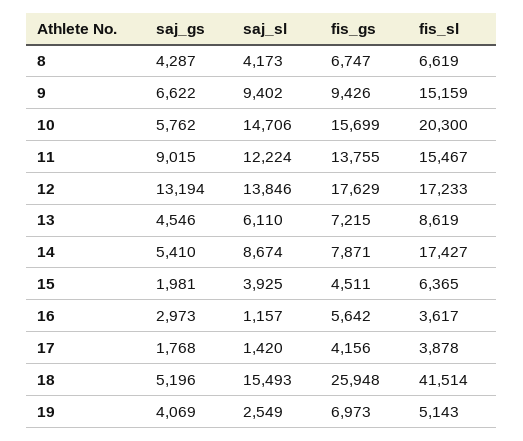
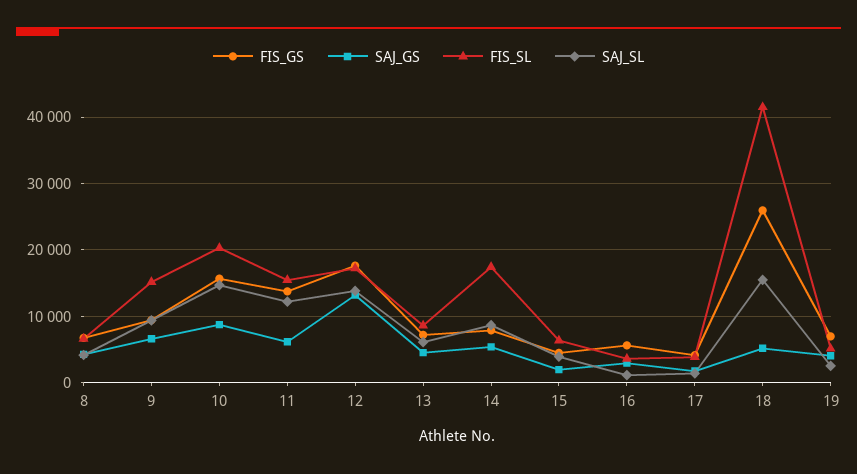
  {
    "saj_gs": {
      "8": 4287,
      "9": 6622,
-     "10": 5762,
+     "10": 9000,
-     "11": 9015,
+     "11": 6000,
      "12": 13194,
      "13": 4546,
      "14": 5410,
      "15": 1981,
      "16": 2973,
      "17": 1768,
      "18": 5196,
      "19": 4069
    },
    "saj_sl": {
      "8": 4173,
      "9": 9402,
      "10": 14706,
      "11": 12224,
      "12": 13846,
      "13": 6110,
      "14": 8674,
      "15": 3925,
      "16": 1157,
      "17": 1420,
      "18": 15493,
      "19": 2549
    },
    "fis_gs": {
      "8": 6747,
      "9": 9426,
      "10": 15699,
      "11": 13755,
      "12": 17629,
      "13": 7215,
      "14": 7871,
      "15": 4511,
      "16": 5642,
      "17": 4156,
      "18": 25948,
      "19": 6973
    },
    "fis_sl": {
      "8": 6619,
      "9": 15159,
      "10": 20300,
      "11": 15467,
      "12": 17233,
      "13": 8619,
      "14": 17427,
      "15": 6365,
      "16": 3617,
      "17": 3878,
      "18": 41514,
      "19": 5143
    }
  }

